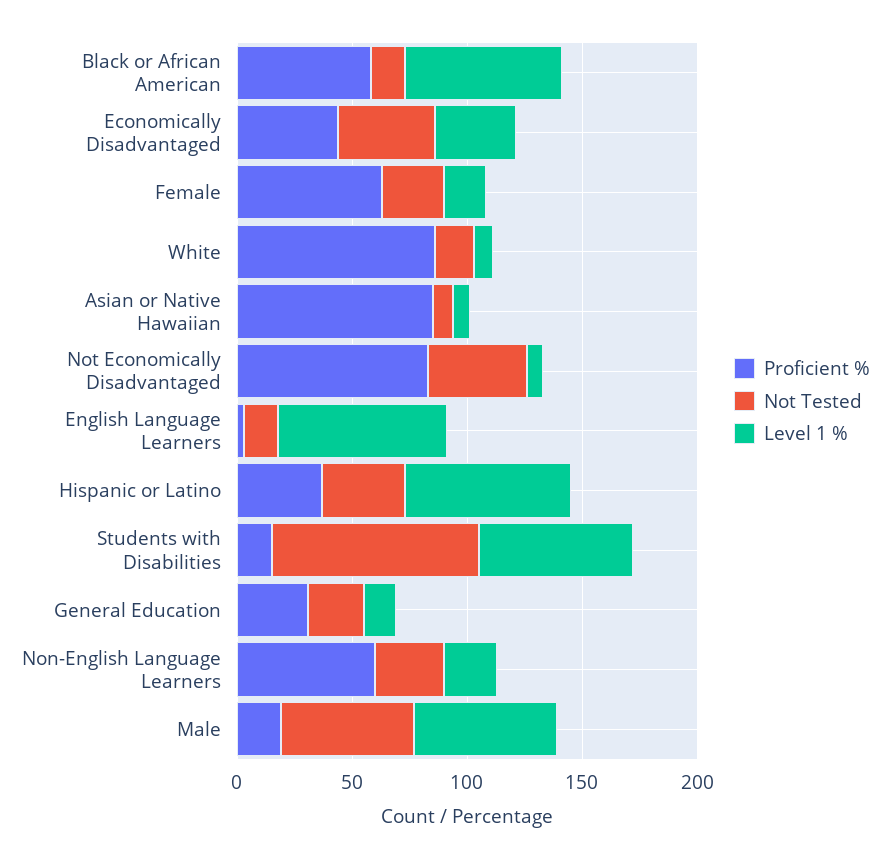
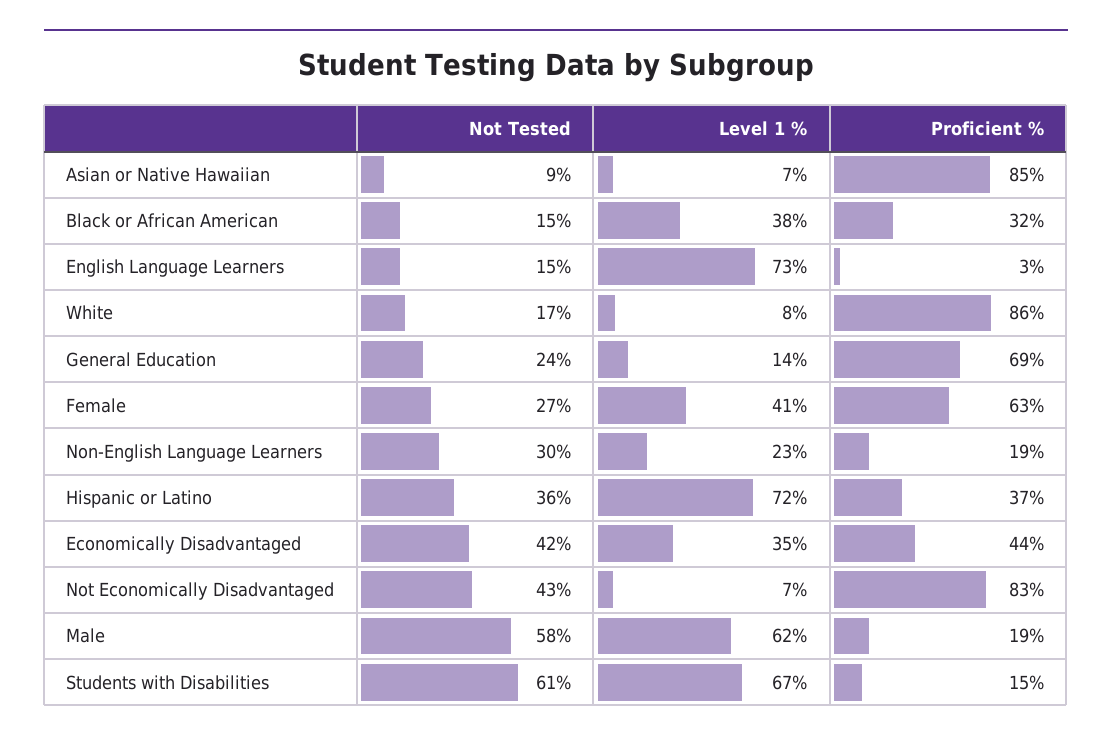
  {
    "Proficient %": {
-     "Black or African American": 60,
+     "Black or African American": 32,
      "Economically Disadvantaged": 44,
      "Female": 63,
      "White": 86,
      "Asian or Native Hawaiian": 85,
      "Not Economically Disadvantaged": 83,
      "English Language Learners": 3,
      "Hispanic or Latino": 37,
      "Students with Disabilities": 15,
-     "General Education": 30,
+     "General Education": 69,
-     "Non-English Language Learners": 60,
+     "Non-English Language Learners": 19,
      "Male": 19
    },
    "Not Tested": {
      "Black or African American": 15,
      "Economically Disadvantaged": 42,
      "Female": 27,
      "White": 17,
      "Asian or Native Hawaiian": 9,
      "Not Economically Disadvantaged": 43,
      "English Language Learners": 15,
      "Hispanic or Latino": 36,
-     "Students with Disabilities": 90,
+     "Students with Disabilities": 61,
      "General Education": 24,
      "Non-English Language Learners": 30,
      "Male": 58
    },
    "Level 1 %": {
-     "Black or African American": 70,
+     "Black or African American": 38,
      "Economically Disadvantaged": 35,
-     "Female": 20,
+     "Female": 41,
      "White": 8,
      "Asian or Native Hawaiian": 7,
      "Not Economically Disadvantaged": 7,
      "English Language Learners": 73,
      "Hispanic or Latino": 72,
      "Students with Disabilities": 67,
      "General Education": 14,
      "Non-English Language Learners": 23,
      "Male": 62
    }
  }

